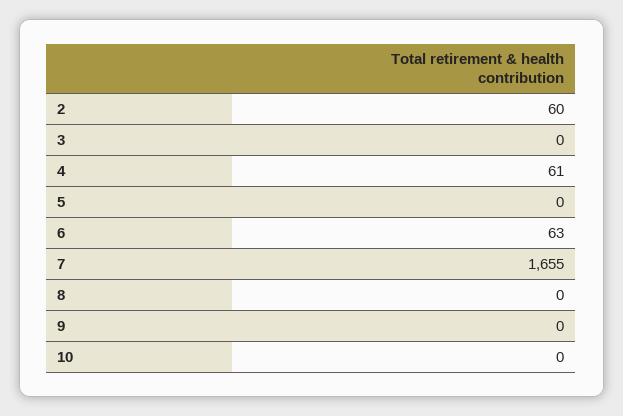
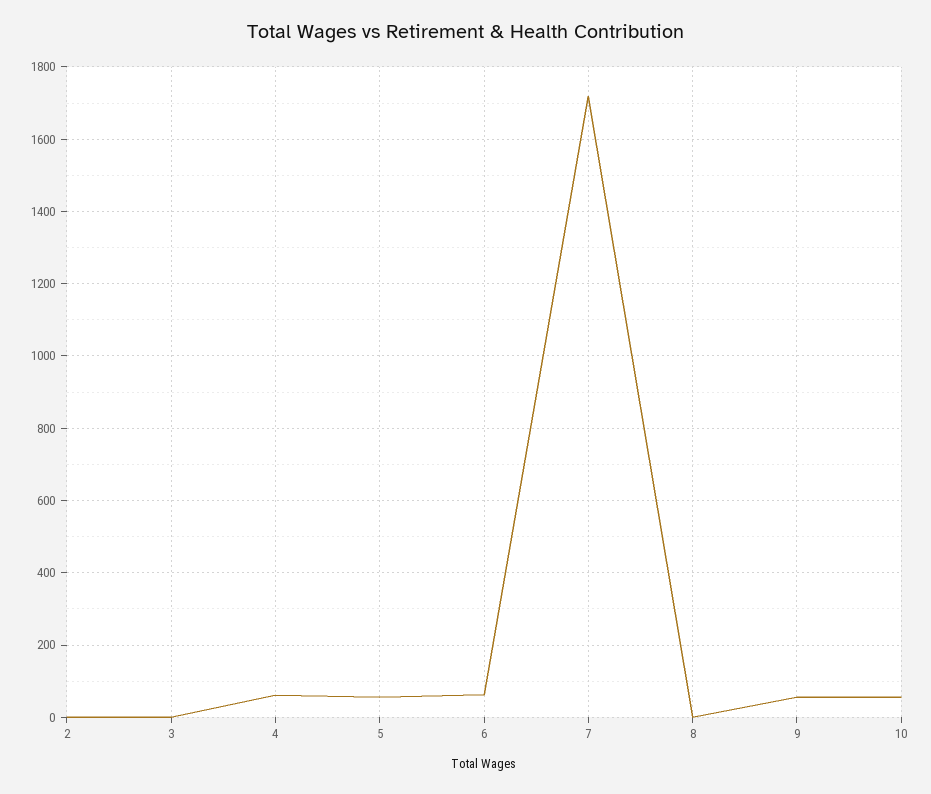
  {
-   "2": 60,
+   "2": 0,
    "3": 0,
    "4": 61,
-   "5": 0,
+   "5": 60,
    "6": 63,
-   "7": 1655,
+   "7": 1720,
    "8": 0,
-   "9": 0,
+   "9": 60,
-   "10": 0
+   "10": 60
  }

